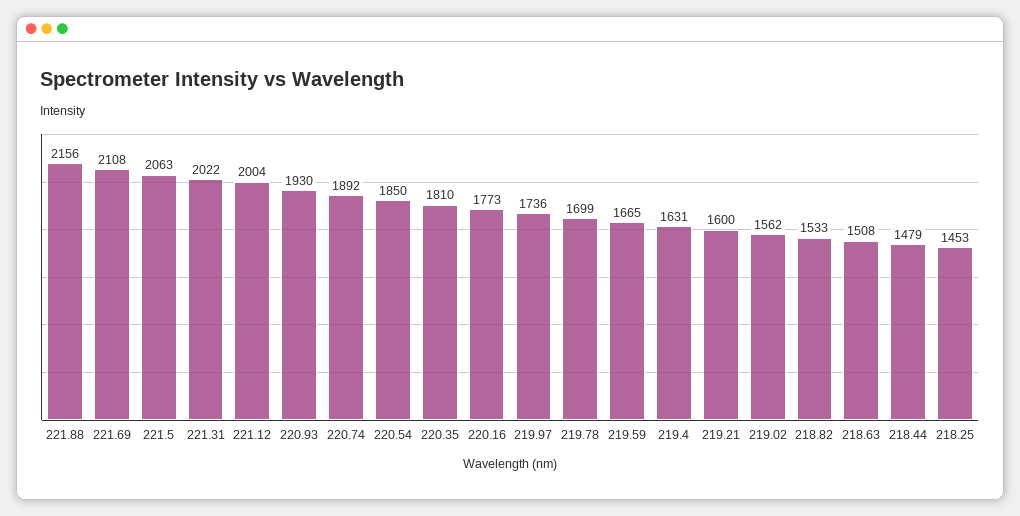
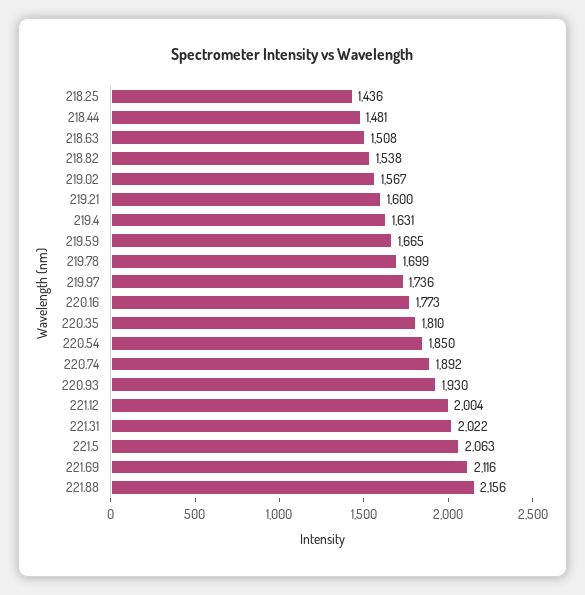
  {
    "221.88": 2156,
-   "221.69": 2108,
+   "221.69": 2116,
    "221.5": 2063,
    "221.31": 2022,
    "221.12": 2004,
    "220.93": 1930,
    "220.74": 1892,
    "220.54": 1850,
    "220.35": 1810,
    "220.16": 1773,
    "219.97": 1736,
    "219.78": 1699,
    "219.59": 1665,
    "219.4": 1631,
    "219.21": 1600,
-   "219.02": 1562,
+   "219.02": 1567,
-   "218.82": 1533,
+   "218.82": 1538,
    "218.63": 1508,
-   "218.44": 1479,
+   "218.44": 1481,
-   "218.25": 1453
+   "218.25": 1436
  }

